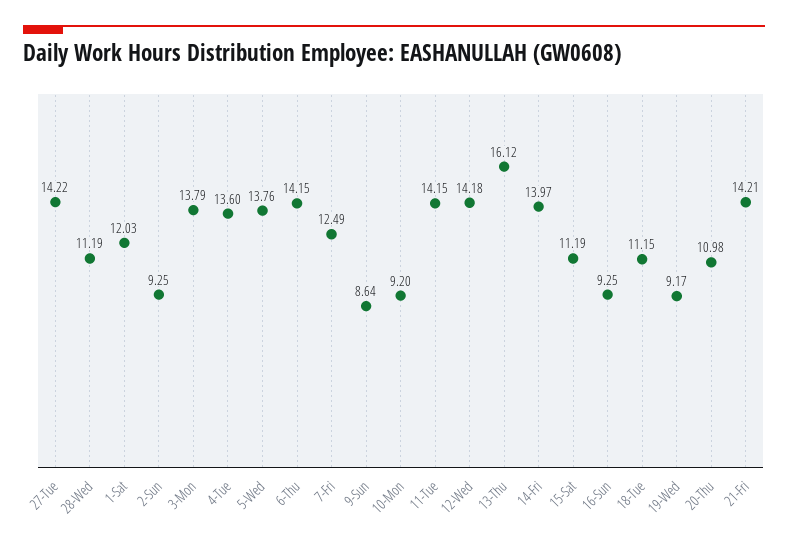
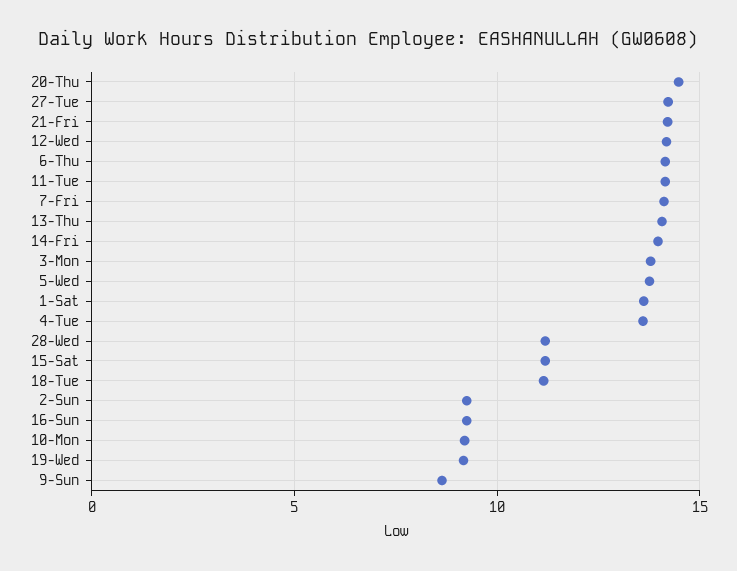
  {
    "27-Tue": 14.22,
    "28-Wed": 11.19,
-   "1-Sat": 12.03,
+   "1-Sat": 13.5,
    "2-Sun": 9.25,
    "3-Mon": 13.79,
    "4-Tue": 13.6,
    "5-Wed": 13.76,
    "6-Thu": 14.15,
-   "7-Fri": 12.49,
+   "7-Fri": 14,
    "9-Sun": 8.64,
    "10-Mon": 9.2,
    "11-Tue": 14.15,
    "12-Wed": 14.18,
-   "13-Thu": 16.12,
+   "13-Thu": 14,
    "14-Fri": 13.97,
    "15-Sat": 11.19,
    "16-Sun": 9.25,
    "18-Tue": 11.15,
    "19-Wed": 9.17,
-   "20-Thu": 10.98,
+   "20-Thu": 14.5,
    "21-Fri": 14.21
  }

